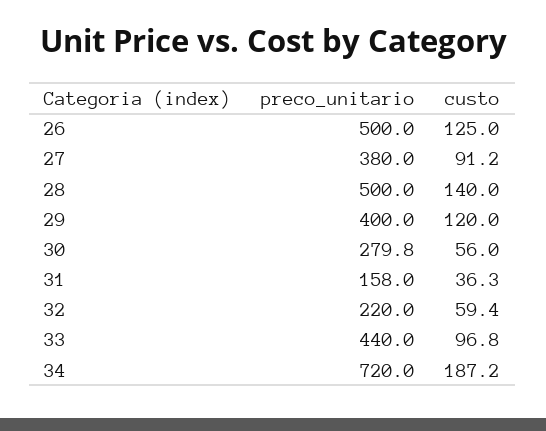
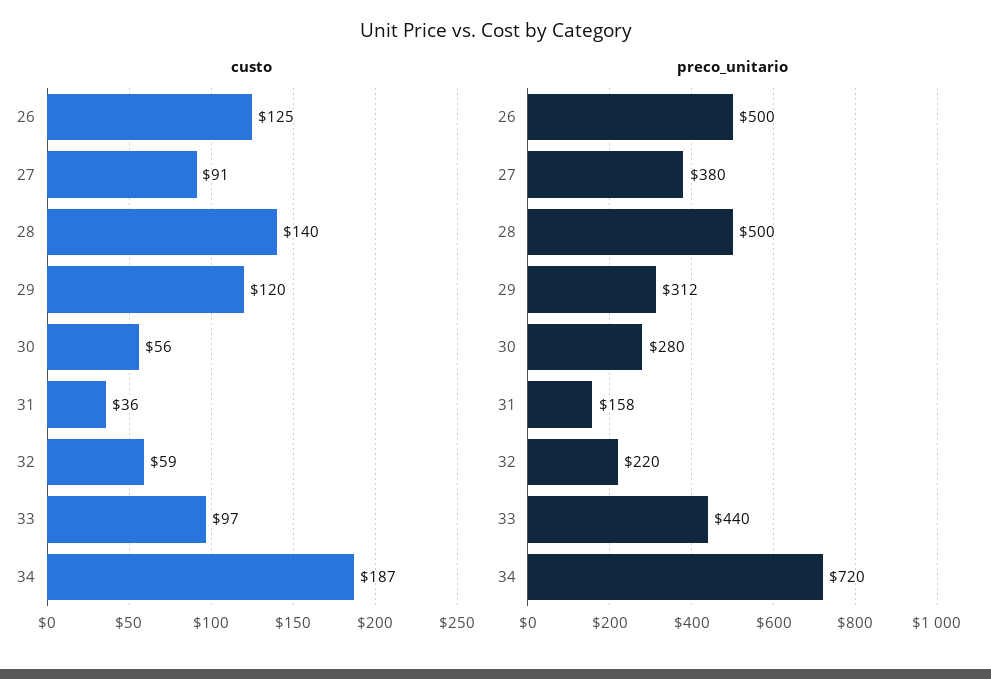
  {
    "preco_unitario": {
      "26": 500,
      "27": 380,
      "28": 500,
-     "29": 400,
+     "29": 312,
      "30": 279.8,
      "31": 158,
      "32": 220,
      "33": 440,
      "34": 720
    },
    "custo": {
      "26": 125,
      "27": 91.2,
      "28": 140,
      "29": 120,
      "30": 56,
      "31": 36.3,
      "32": 59.4,
      "33": 96.8,
      "34": 187.2
    }
  }

